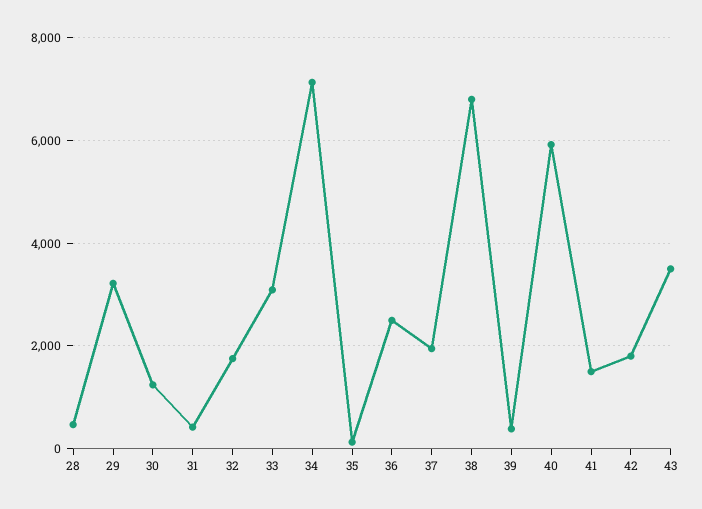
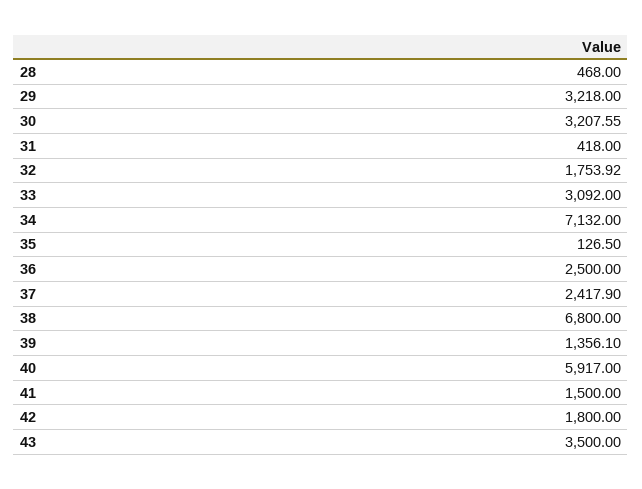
  {
    "28": 468,
    "29": 3218,
-   "30": 1200,
+   "30": 3207.55,
    "31": 418,
    "32": 1753.92,
    "33": 3092,
    "34": 7132,
    "35": 126.5,
    "36": 2500,
-   "37": 2000,
+   "37": 2417.9,
    "38": 6800,
-   "39": 400,
+   "39": 1356.1,
    "40": 5917,
    "41": 1500,
    "42": 1800,
    "43": 3500
  }

